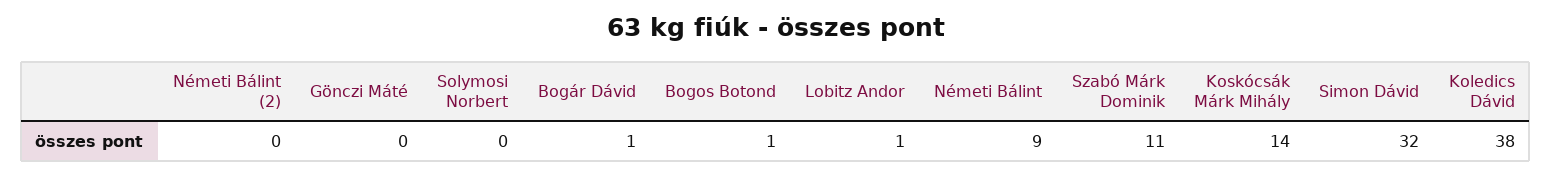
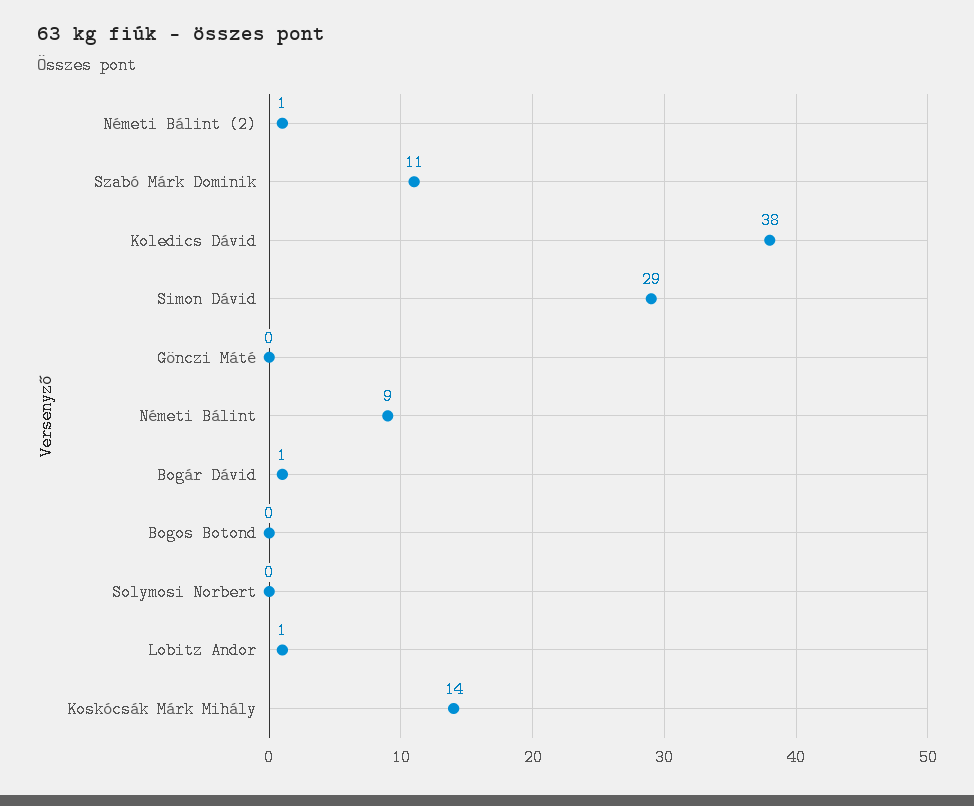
  {
-   "Németi Bálint (2)": 0,
+   "Németi Bálint (2)": 1,
    "Gönczi Máté": 0,
    "Solymosi Norbert": 0,
    "Bogár Dávid": 1,
-   "Bogos Botond": 1,
+   "Bogos Botond": 0,
    "Lobitz Andor": 1,
    "Németi Bálint": 9,
    "Szabó Márk Dominik": 11,
    "Koskócsák Márk Mihály": 14,
-   "Simon Dávid": 32,
+   "Simon Dávid": 29,
    "Koledics Dávid": 38
  }

